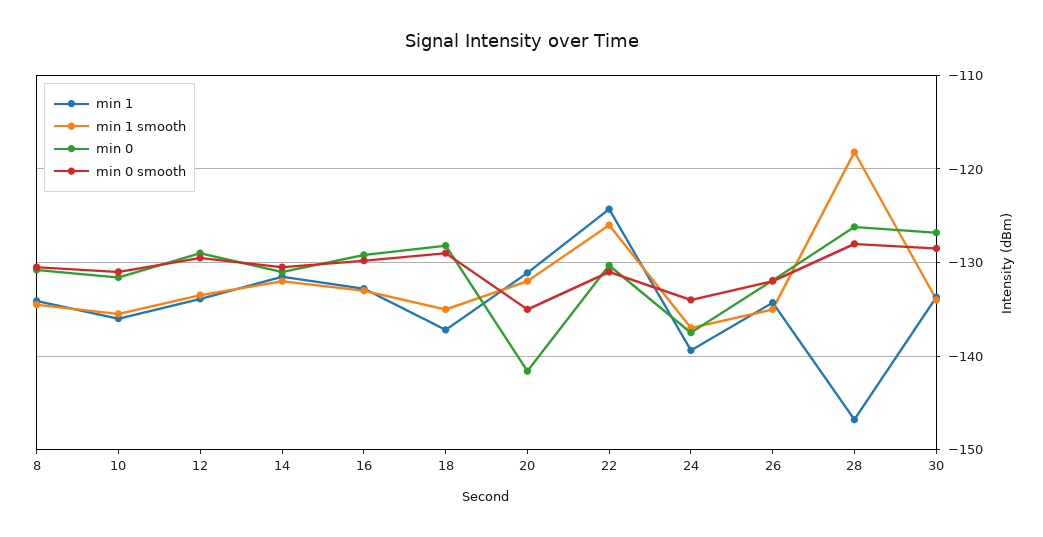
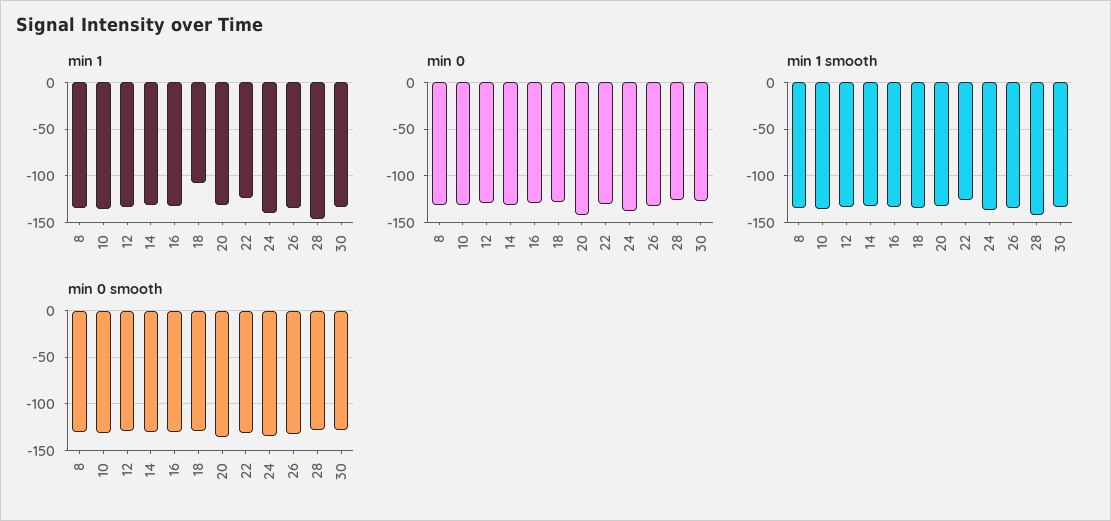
  {
    "min 1": {
      "8": -134,
      "10": -136,
      "12": -134,
      "14": -132,
      "16": -133,
-     "18": -137,
+     "18": -110,
      "20": -131,
      "22": -124,
      "24": -139,
      "26": -134,
      "28": -147,
      "30": -134
    },
    "min 1 smooth": {
      "8": -135,
      "10": -136,
      "12": -134,
      "14": -132,
      "16": -133,
      "18": -135,
      "20": -132,
      "22": -126,
      "24": -137,
      "26": -135,
-     "28": -118,
+     "28": -140,
      "30": -134
    },
    "min 0": {
      "8": -131,
      "10": -132,
      "12": -129,
      "14": -131,
      "16": -129,
      "18": -128,
      "20": -142,
      "22": -130,
      "24": -138,
      "26": -132,
      "28": -126,
      "30": -127
    },
    "min 0 smooth": {
      "8": -131,
      "10": -131,
      "12": -130,
      "14": -131,
      "16": -130,
      "18": -129,
      "20": -135,
      "22": -131,
      "24": -134,
      "26": -132,
      "28": -128,
      "30": -129
    }
  }

